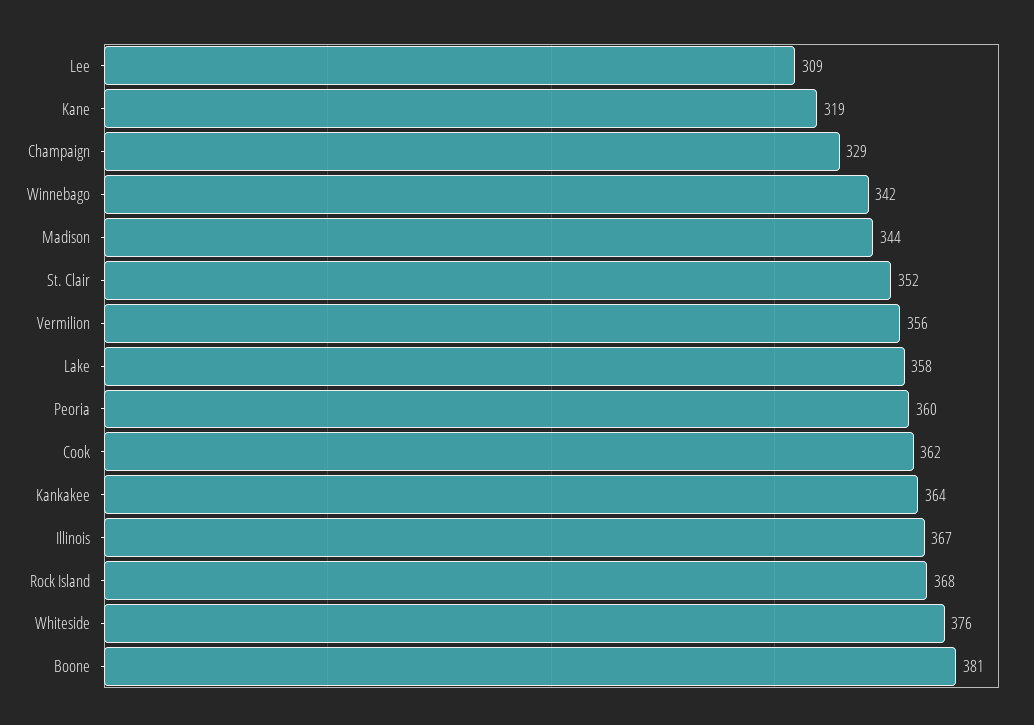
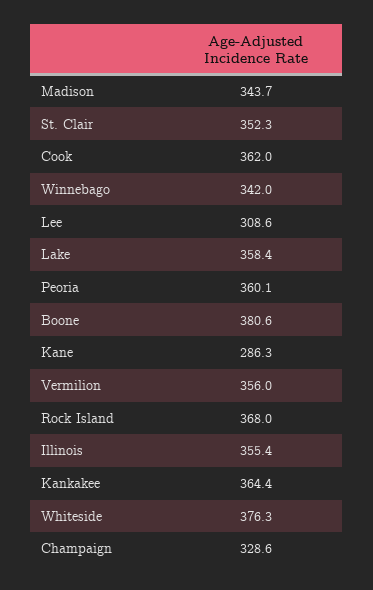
  {
    "Lee": 308.6,
-   "Kane": 319,
+   "Kane": 286.3,
    "Champaign": 328.6,
    "Winnebago": 342,
    "Madison": 343.7,
    "St. Clair": 352.3,
    "Vermilion": 356,
    "Lake": 358.4,
    "Peoria": 360.1,
    "Cook": 362,
    "Kankakee": 364.4,
-   "Illinois": 367,
+   "Illinois": 355.4,
    "Rock Island": 368,
    "Whiteside": 376.3,
    "Boone": 380.6
  }

